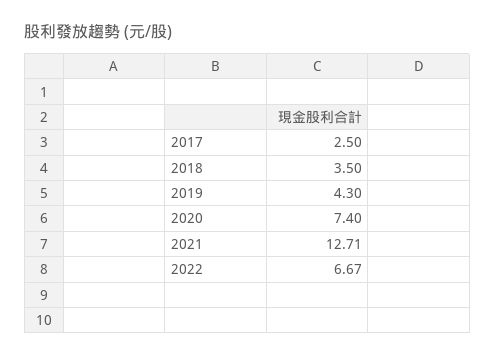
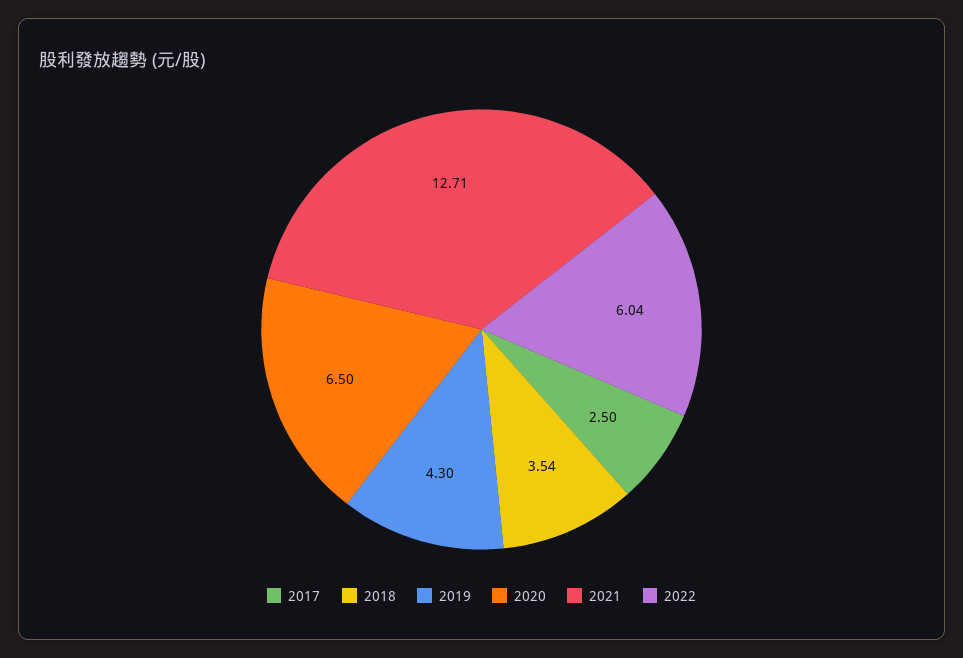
  {
    "2017": 2.5,
-   "2018": 3.5,
+   "2018": 3.54,
    "2019": 4.3,
-   "2020": 7.4,
+   "2020": 6.5,
    "2021": 12.71,
-   "2022": 6.67
+   "2022": 6.04
  }

